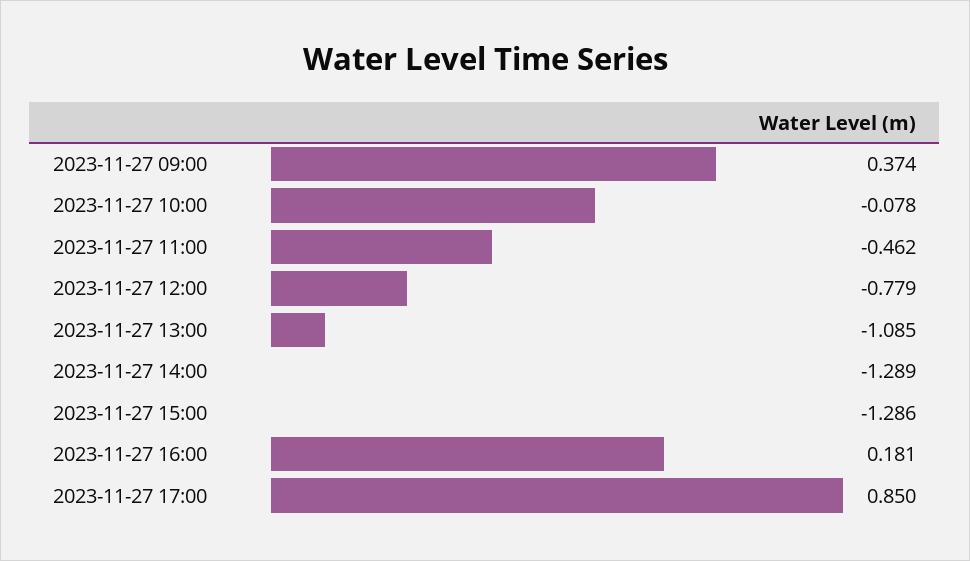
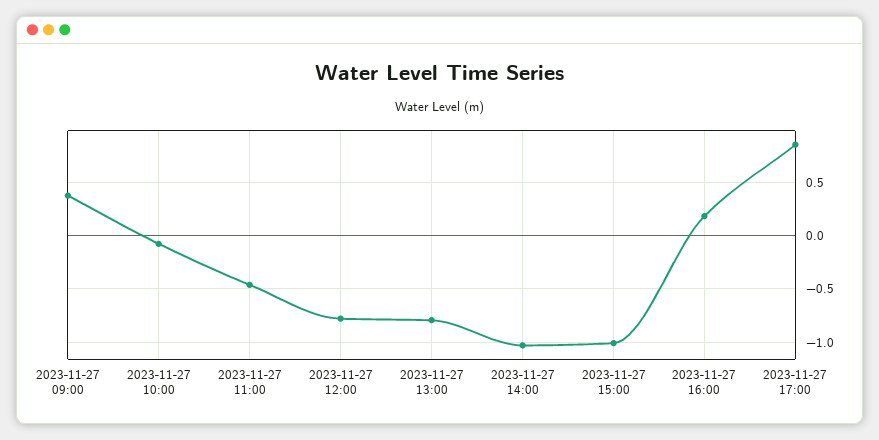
  {
    "2023-11-27 09:00": 0.374,
    "2023-11-27 10:00": -0.078,
    "2023-11-27 11:00": -0.462,
    "2023-11-27 12:00": -0.779,
-   "2023-11-27 13:00": -1.085,
+   "2023-11-27 13:00": -0.8,
-   "2023-11-27 14:00": -1.289,
+   "2023-11-27 14:00": -1,
-   "2023-11-27 15:00": -1.286,
+   "2023-11-27 15:00": -1,
    "2023-11-27 16:00": 0.181,
    "2023-11-27 17:00": 0.85
  }

